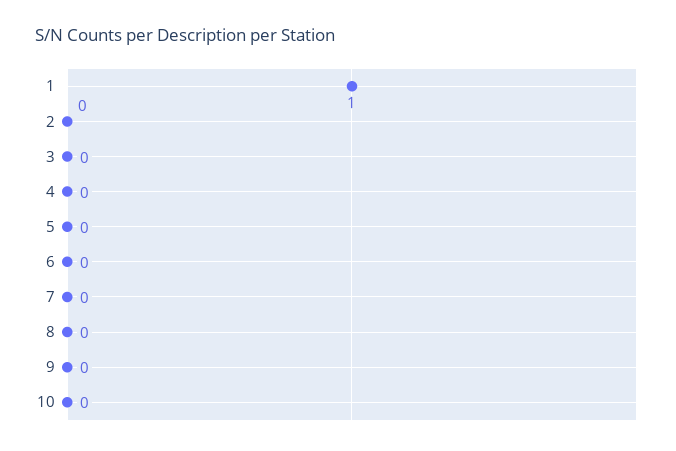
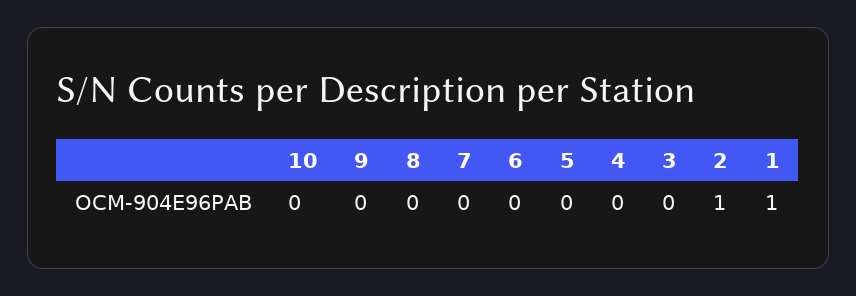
  {
    "1": 1,
-   "2": 0,
+   "2": 1,
    "3": 0,
    "4": 0,
    "5": 0,
    "6": 0,
    "7": 0,
    "8": 0,
    "9": 0,
    "10": 0
  }

